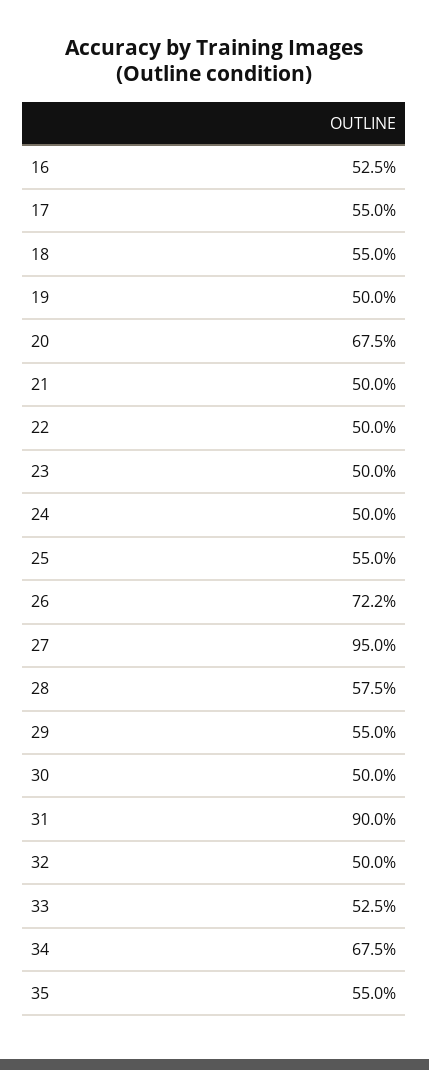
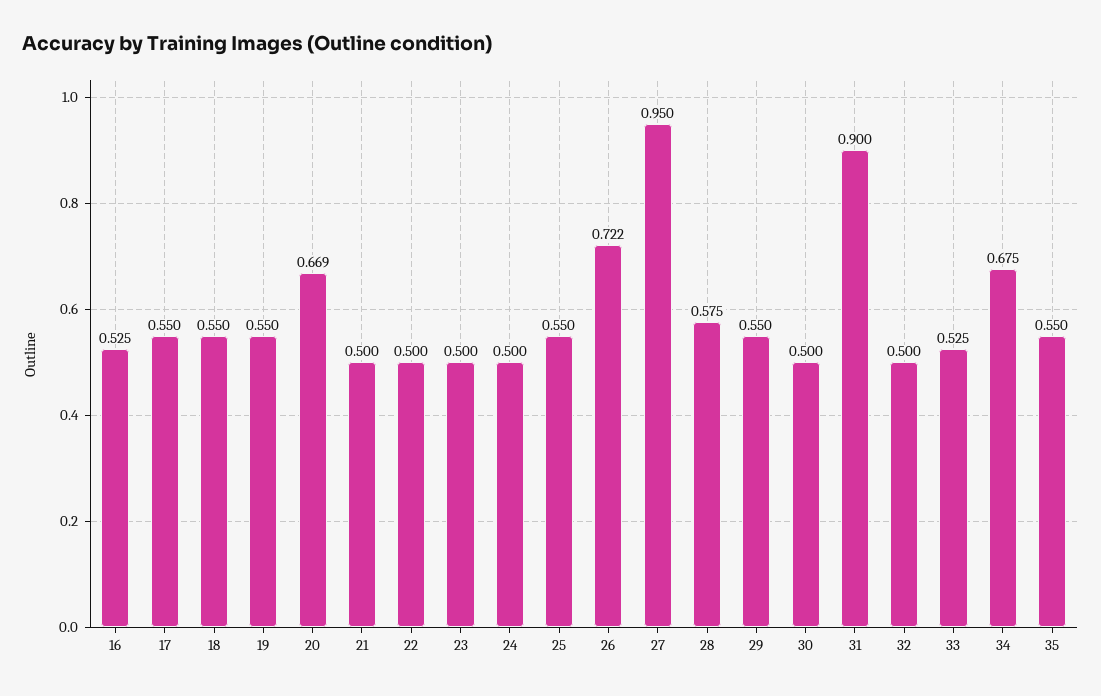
  {
    "16": 0.525,
    "17": 0.55,
    "18": 0.55,
-   "19": 0.5,
+   "19": 0.55,
-   "20": 0.675,
+   "20": 0.669,
    "21": 0.5,
    "22": 0.5,
    "23": 0.5,
    "24": 0.5,
    "25": 0.55,
    "26": 0.722,
    "27": 0.95,
    "28": 0.575,
    "29": 0.55,
    "30": 0.5,
    "31": 0.9,
    "32": 0.5,
    "33": 0.525,
    "34": 0.675,
    "35": 0.55
  }

